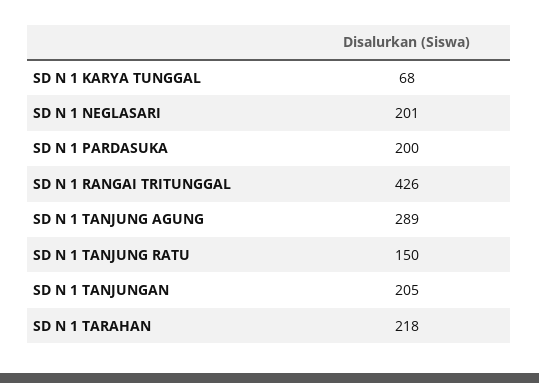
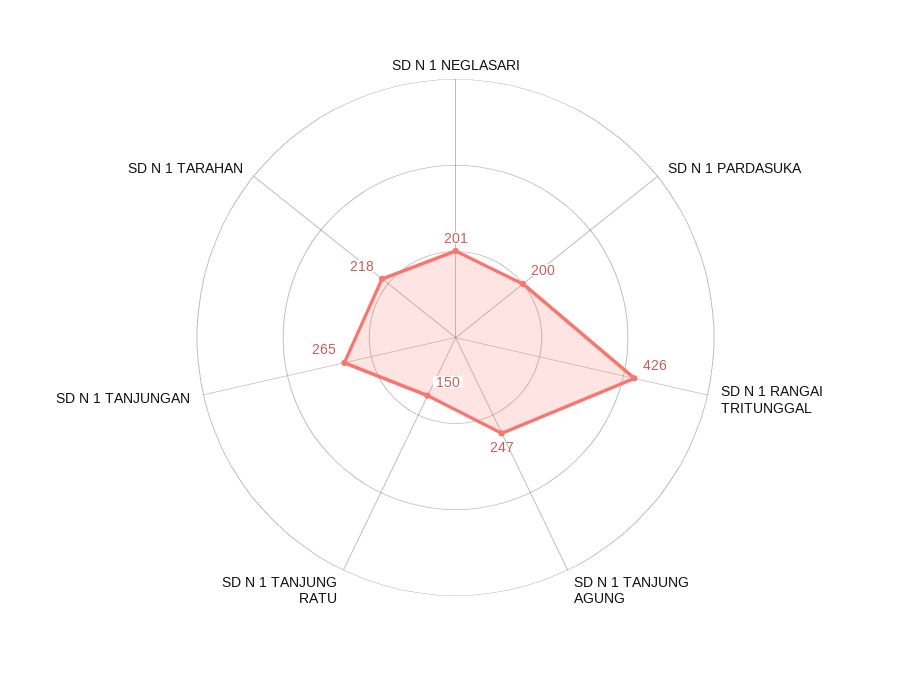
  {
-   "SD N 1 KARYA TUNGGAL": 68,
    "SD N 1 NEGLASARI": 201,
    "SD N 1 PARDASUKA": 200,
    "SD N 1 RANGAI TRITUNGGAL": 426,
-   "SD N 1 TANJUNG AGUNG": 289,
+   "SD N 1 TANJUNG AGUNG": 247,
    "SD N 1 TANJUNG RATU": 150,
-   "SD N 1 TANJUNGAN": 205,
+   "SD N 1 TANJUNGAN": 265,
    "SD N 1 TARAHAN": 218
  }

